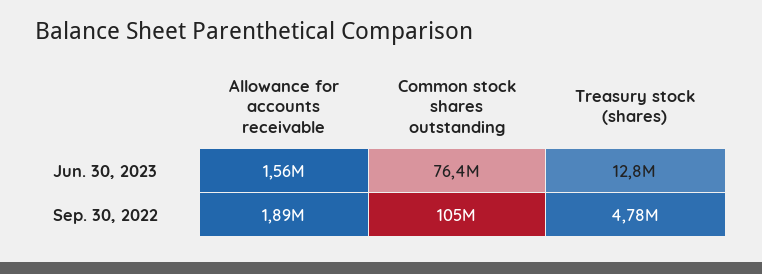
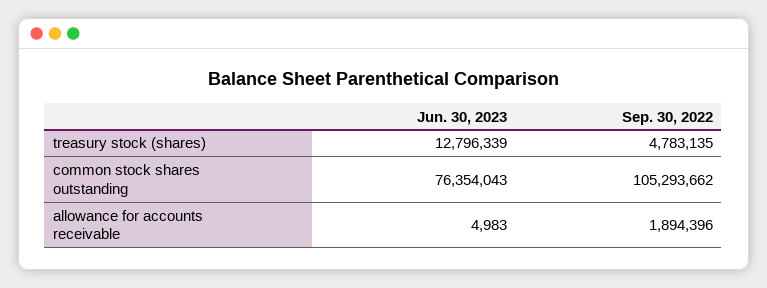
  {
    "Allowance for accounts receivable": {
-     "Jun. 30, 2023": 1560000,
+     "Jun. 30, 2023": 4983,
      "Sep. 30, 2022": 1894396
    },
    "Common stock shares outstanding": {
      "Jun. 30, 2023": 76354043,
      "Sep. 30, 2022": 105293662
    },
    "Treasury stock (shares)": {
      "Jun. 30, 2023": 12796339,
      "Sep. 30, 2022": 4783135
    }
  }

